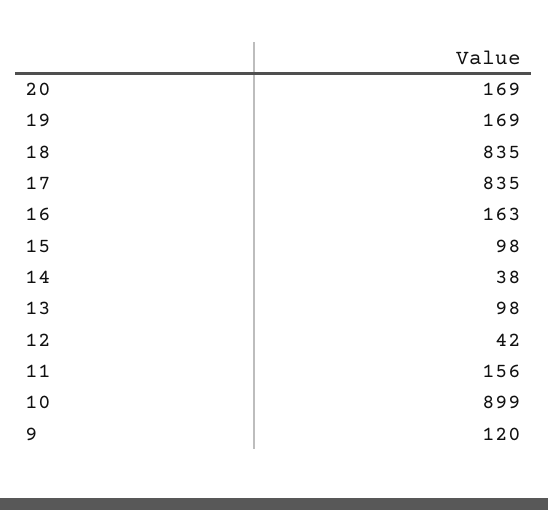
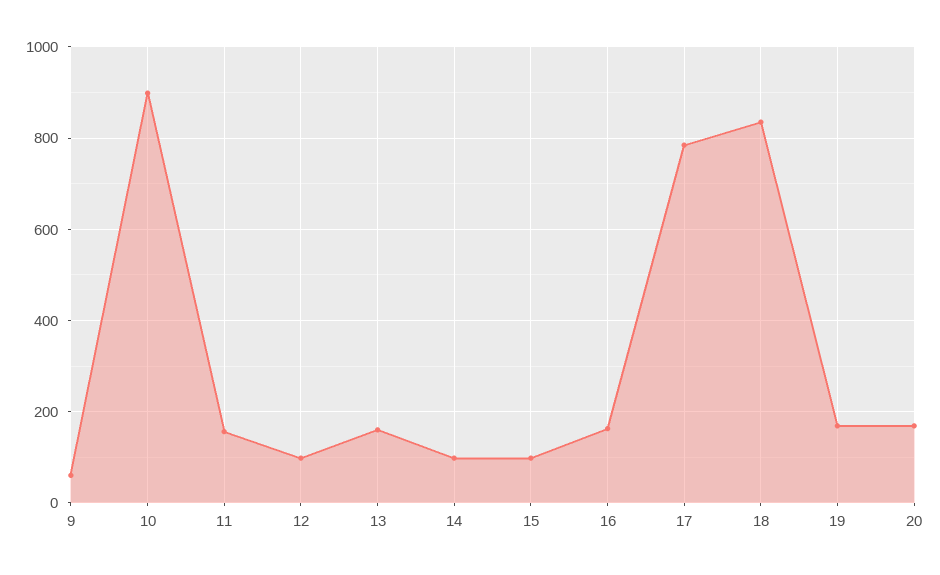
  {
    "20": 169,
    "19": 169,
    "18": 835,
-   "17": 835,
+   "17": 780,
    "16": 163,
    "15": 98,
-   "14": 38,
+   "14": 100,
-   "13": 98,
+   "13": 160,
-   "12": 42,
+   "12": 100,
    "11": 156,
    "10": 899,
-   "9": 120
+   "9": 60
  }

